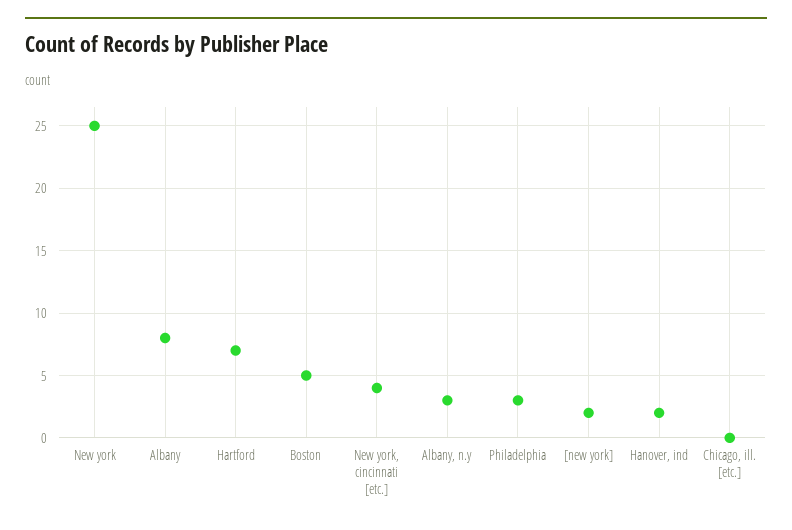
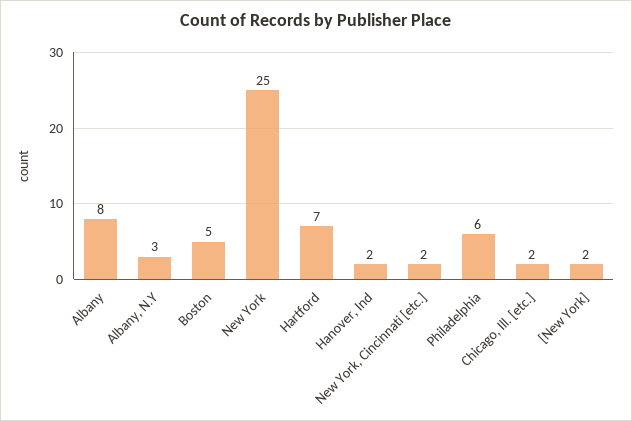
  {
    "New york": 25,
    "Albany": 8,
    "Hartford": 7,
    "Boston": 5,
-   "New york, cincinnati [etc.]": 4,
+   "New york, cincinnati [etc.]": 2,
    "Albany, n.y": 3,
-   "Philadelphia": 3,
+   "Philadelphia": 6,
    "[new york]": 2,
    "Hanover, ind": 2,
-   "Chicago, ill. [etc.]": 0
+   "Chicago, ill. [etc.]": 2
  }

